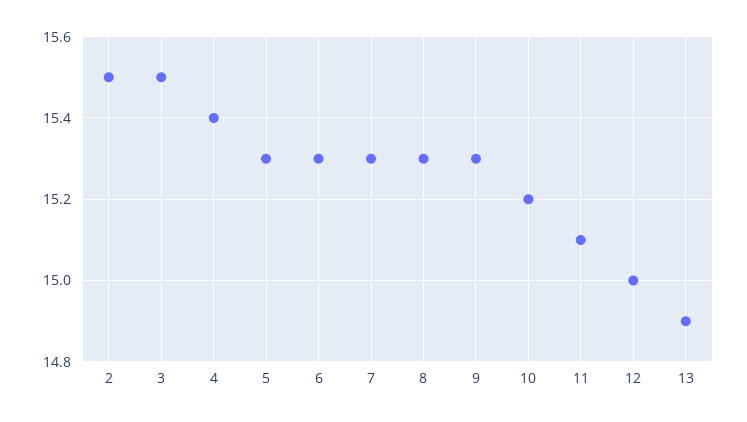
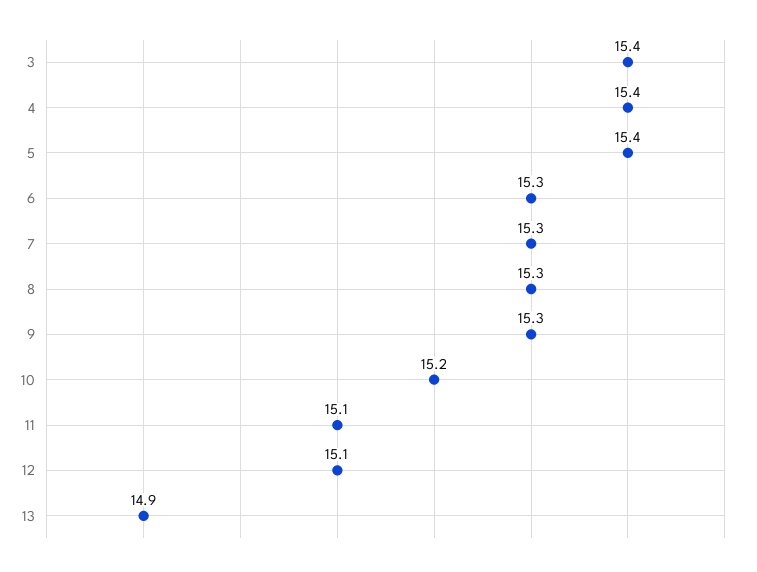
  {
-   "2": 15.5,
-   "3": 15.5,
+   "3": 15.4,
    "4": 15.4,
-   "5": 15.3,
+   "5": 15.4,
    "6": 15.3,
    "7": 15.3,
    "8": 15.3,
    "9": 15.3,
    "10": 15.2,
    "11": 15.1,
-   "12": 15,
+   "12": 15.1,
    "13": 14.9
  }

